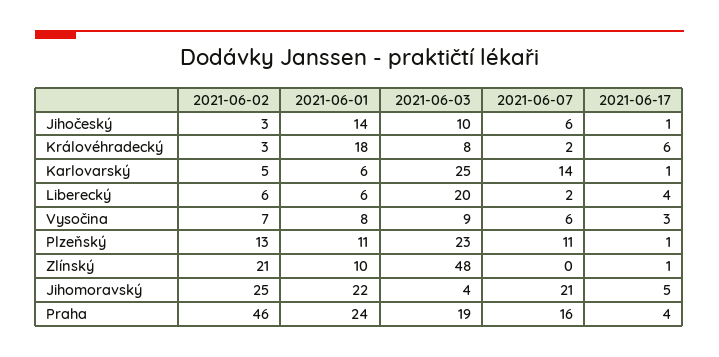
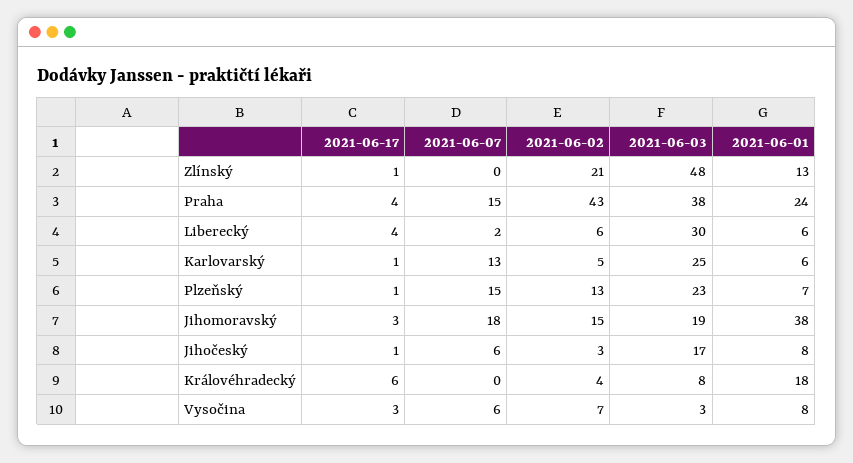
  {
    "2021-06-02": {
      "Jihočeský": 3,
-     "Královéhradecký": 3,
+     "Královéhradecký": 4,
      "Karlovarský": 5,
      "Liberecký": 6,
      "Vysočina": 7,
      "Plzeňský": 13,
      "Zlínský": 21,
-     "Jihomoravský": 25,
+     "Jihomoravský": 15,
-     "Praha": 46
+     "Praha": 43
    },
    "2021-06-01": {
-     "Jihočeský": 14,
+     "Jihočeský": 8,
      "Královéhradecký": 18,
      "Karlovarský": 6,
      "Liberecký": 6,
      "Vysočina": 8,
-     "Plzeňský": 11,
+     "Plzeňský": 7,
-     "Zlínský": 10,
+     "Zlínský": 13,
-     "Jihomoravský": 22,
+     "Jihomoravský": 38,
      "Praha": 24
    },
    "2021-06-03": {
-     "Jihočeský": 10,
+     "Jihočeský": 17,
      "Královéhradecký": 8,
      "Karlovarský": 25,
-     "Liberecký": 20,
+     "Liberecký": 30,
-     "Vysočina": 9,
+     "Vysočina": 3,
      "Plzeňský": 23,
      "Zlínský": 48,
-     "Jihomoravský": 4,
+     "Jihomoravský": 19,
-     "Praha": 19
+     "Praha": 38
    },
    "2021-06-07": {
      "Jihočeský": 6,
-     "Královéhradecký": 2,
+     "Královéhradecký": 0,
-     "Karlovarský": 14,
+     "Karlovarský": 13,
      "Liberecký": 2,
      "Vysočina": 6,
-     "Plzeňský": 11,
+     "Plzeňský": 15,
      "Zlínský": 0,
-     "Jihomoravský": 21,
+     "Jihomoravský": 18,
-     "Praha": 16
+     "Praha": 15
    },
    "2021-06-17": {
      "Jihočeský": 1,
      "Královéhradecký": 6,
      "Karlovarský": 1,
      "Liberecký": 4,
      "Vysočina": 3,
      "Plzeňský": 1,
      "Zlínský": 1,
-     "Jihomoravský": 5,
+     "Jihomoravský": 3,
      "Praha": 4
    }
  }

